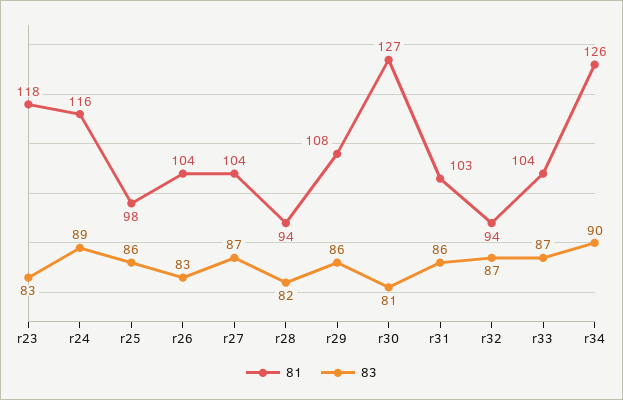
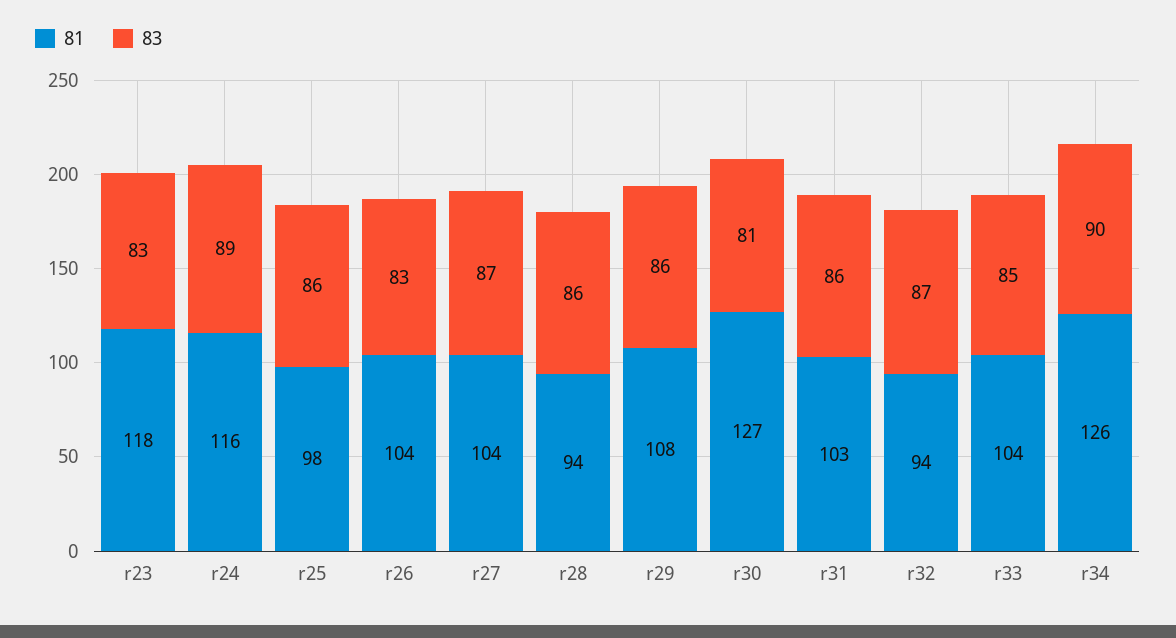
  {
    "81": {
      "r23": 118,
      "r24": 116,
      "r25": 98,
      "r26": 104,
      "r27": 104,
      "r28": 94,
      "r29": 108,
      "r30": 127,
      "r31": 103,
      "r32": 94,
      "r33": 104,
      "r34": 126
    },
    "83": {
      "r23": 83,
      "r24": 89,
      "r25": 86,
      "r26": 83,
      "r27": 87,
-     "r28": 82,
+     "r28": 86,
      "r29": 86,
      "r30": 81,
      "r31": 86,
      "r32": 87,
-     "r33": 87,
+     "r33": 85,
      "r34": 90
    }
  }

